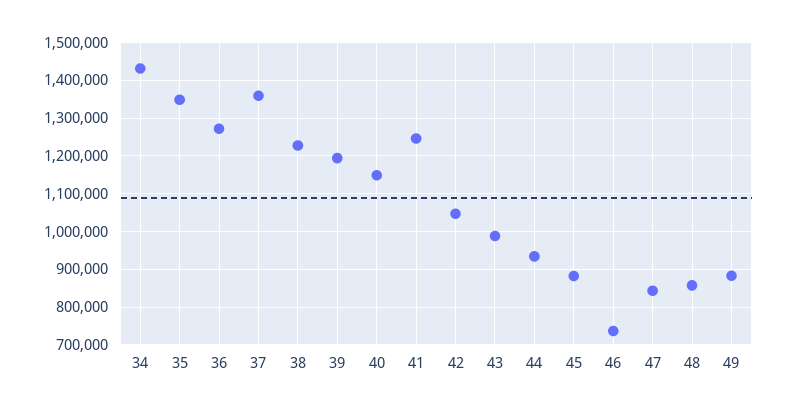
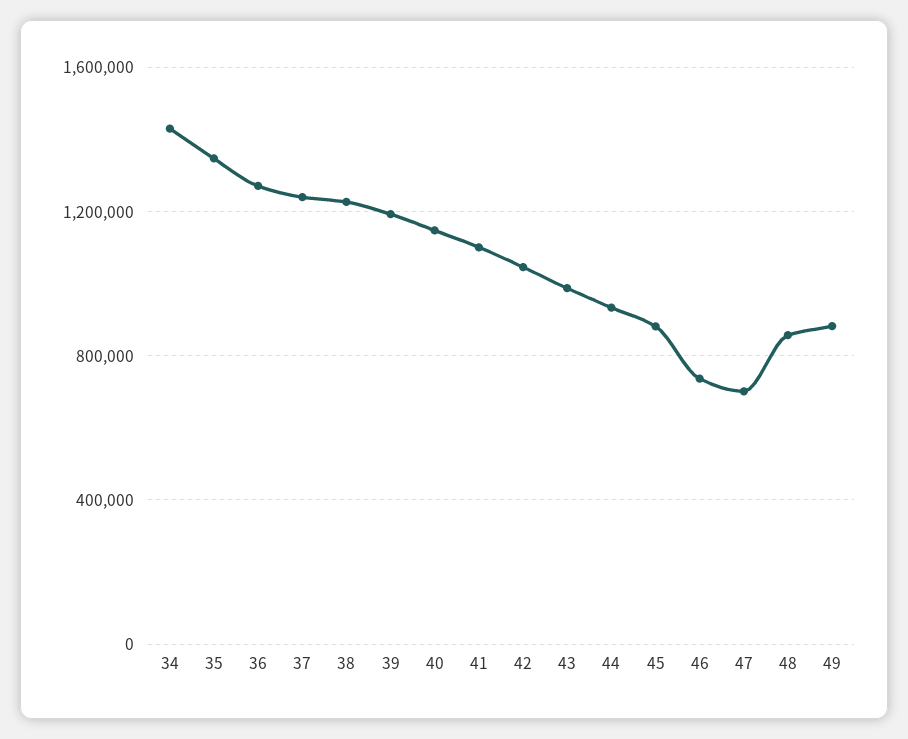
  {
    "34": 1440000,
    "35": 1340000,
    "36": 1280000,
-   "37": 1360000,
+   "37": 1250000,
    "38": 1220000,
    "39": 1200000,
    "40": 1140000,
-   "41": 1240000,
+   "41": 1100000,
    "42": 1040000,
    "43": 980000,
    "44": 940000,
    "45": 880000,
    "46": 740000,
-   "47": 840000,
+   "47": 700000,
    "48": 860000,
    "49": 880000
  }

